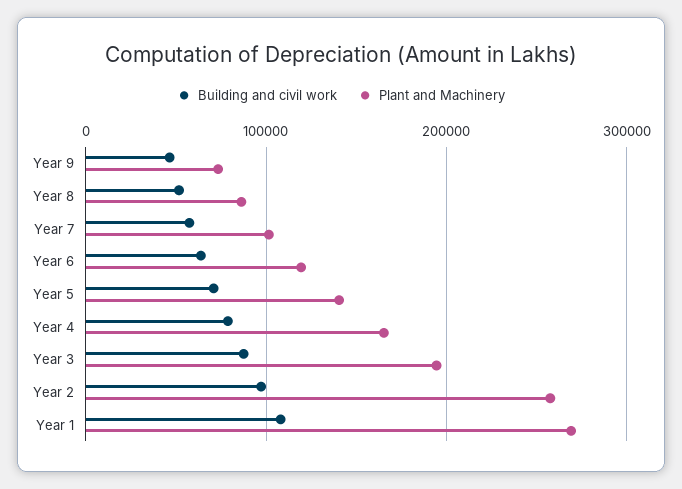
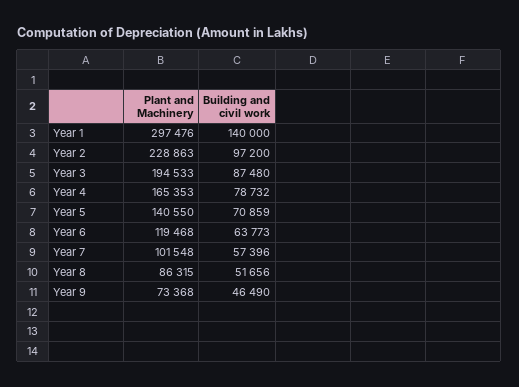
  {
    "Building and civil work": {
      "Year 9": 46490,
      "Year 8": 51656,
      "Year 7": 57396,
      "Year 6": 63773,
      "Year 5": 70859,
      "Year 4": 78732,
      "Year 3": 87480,
      "Year 2": 97200,
-     "Year 1": 110000
+     "Year 1": 140000
    },
    "Plant and Machinery": {
      "Year 9": 73368,
      "Year 8": 86315,
      "Year 7": 101548,
      "Year 6": 119468,
      "Year 5": 140550,
      "Year 4": 165353,
      "Year 3": 194533,
-     "Year 2": 260000,
+     "Year 2": 228863,
-     "Year 1": 270000
+     "Year 1": 297476
    }
  }

